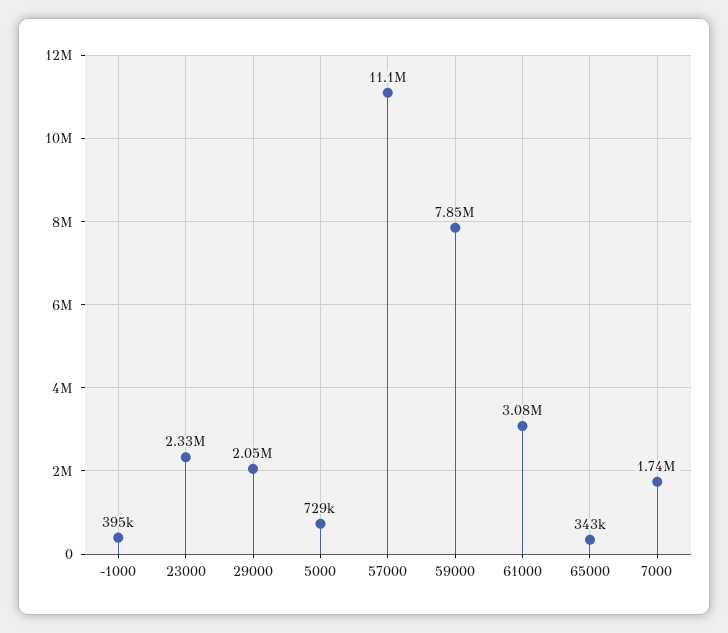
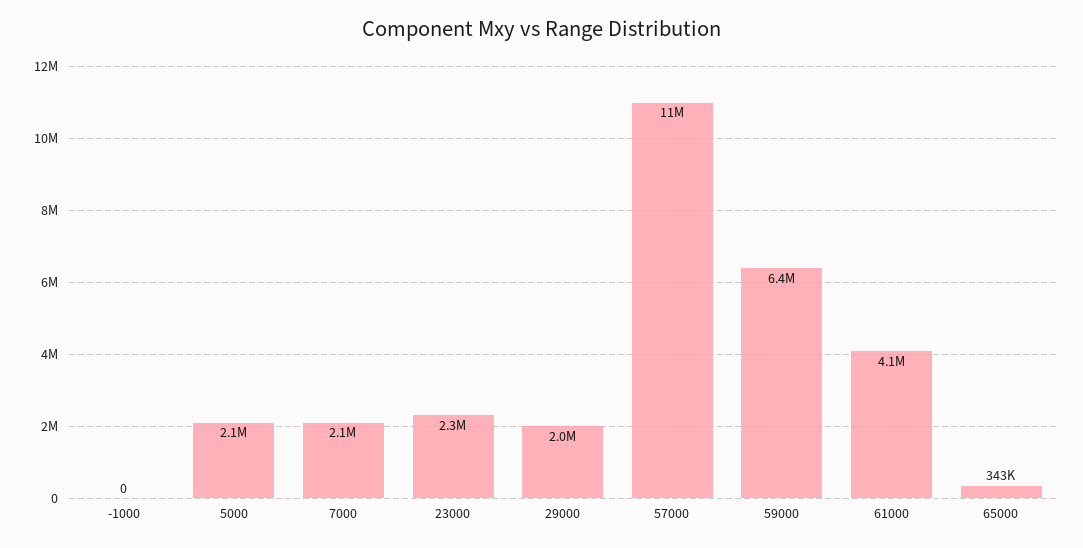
  {
-   "-1000": 395000,
+   "-1000": 0,
    "23000": 2330000,
    "29000": 2050000,
-   "5000": 729000,
+   "5000": 2100000,
    "57000": 11100000,
-   "59000": 7850000,
+   "59000": 6400000,
-   "61000": 3080000,
+   "61000": 4100000,
    "65000": 343000,
-   "7000": 1740000
+   "7000": 2100000
  }

